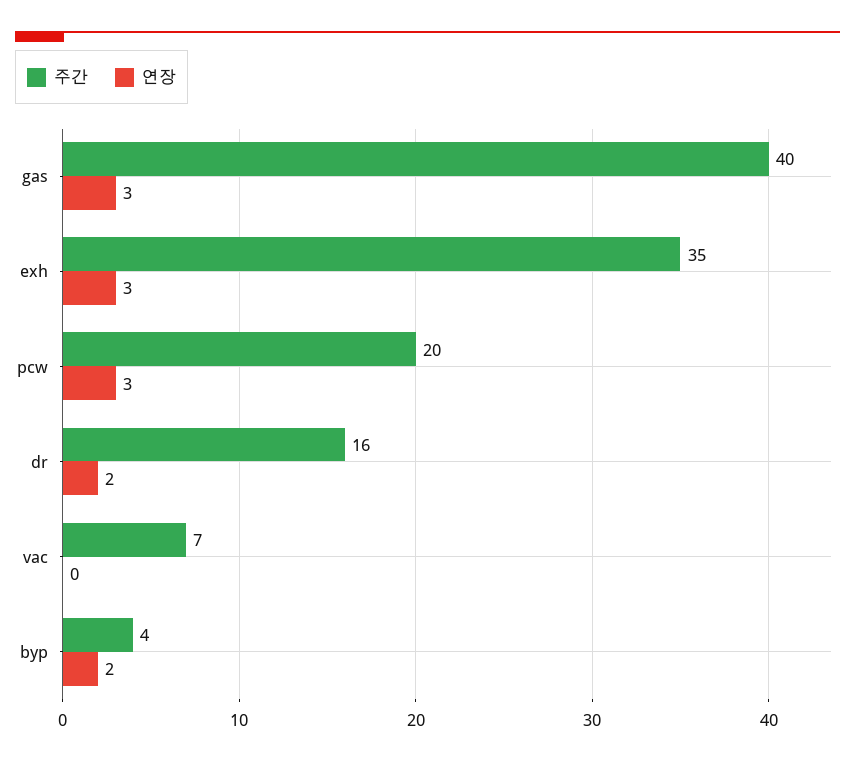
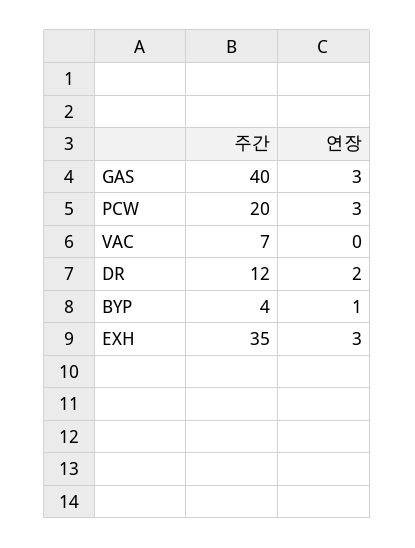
  {
    "주간": {
      "gas": 40,
      "exh": 35,
      "pcw": 20,
-     "dr": 16,
+     "dr": 12,
      "vac": 7,
      "byp": 4
    },
    "연장": {
      "gas": 3,
      "exh": 3,
      "pcw": 3,
      "dr": 2,
      "vac": 0,
-     "byp": 2
+     "byp": 1
    }
  }

